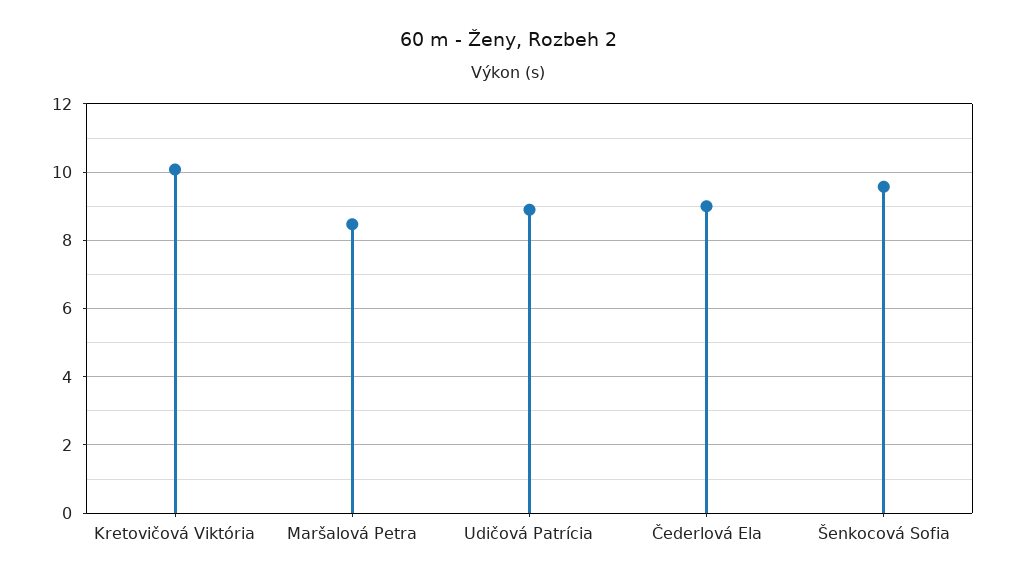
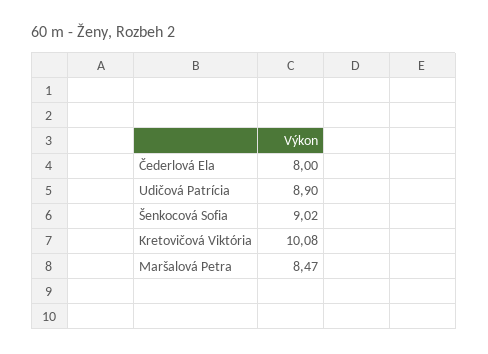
  {
    "Kretovičová Viktória": 10.08,
    "Maršalová Petra": 8.47,
    "Udičová Patrícia": 8.9,
-   "Čederlová Ela": 9,
+   "Čederlová Ela": 8,
-   "Šenkocová Sofia": 9.6
+   "Šenkocová Sofia": 9.02
  }

